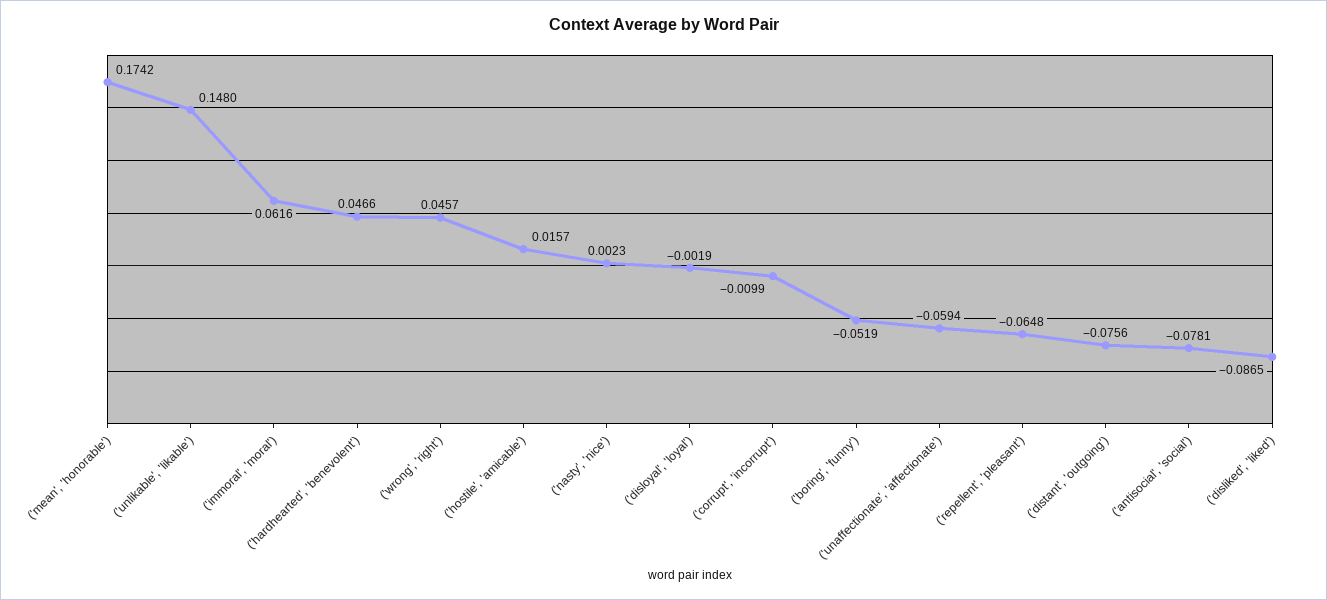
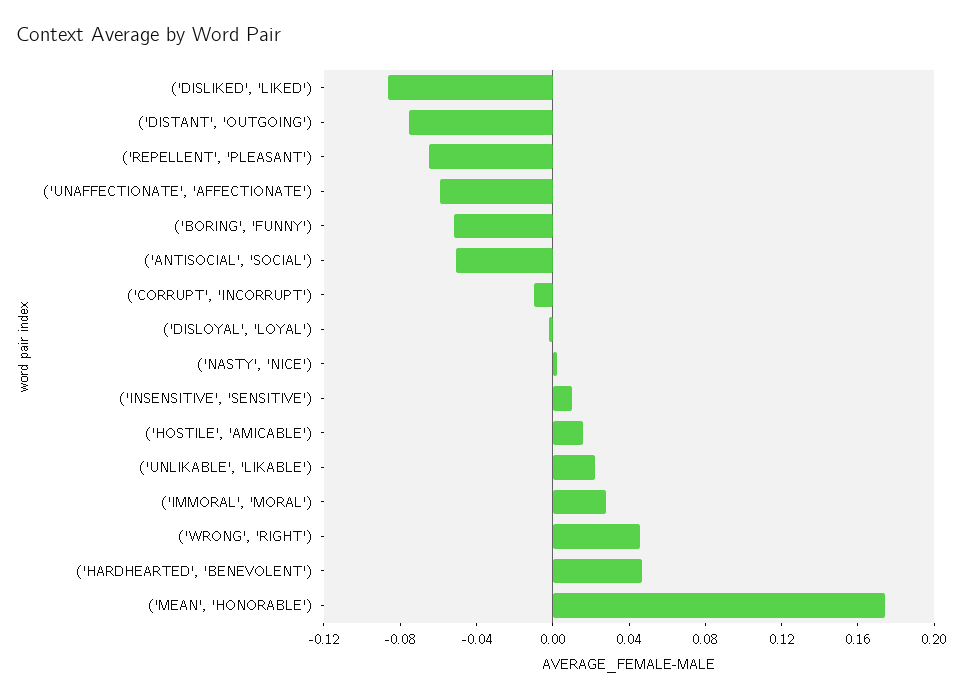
  {
    "('mean', 'honorable')": 0.1742,
-   "('unlikable', 'likable')": 0.148,
+   "('unlikable', 'likable')": 0.02,
-   "('immoral', 'moral')": 0.0616,
+   "('immoral', 'moral')": 0.03,
    "('hardhearted', 'benevolent')": 0.0466,
    "('wrong', 'right')": 0.0457,
    "('hostile', 'amicable')": 0.0157,
    "('nasty', 'nice')": 0.0023,
    "('disloyal', 'loyal')": -0.0019,
    "('corrupt', 'incorrupt')": -0.0099,
    "('boring', 'funny')": -0.0519,
    "('unaffectionate', 'affectionate')": -0.0594,
    "('repellent', 'pleasant')": -0.0648,
    "('distant', 'outgoing')": -0.0756,
-   "('antisocial', 'social')": -0.0781,
+   "('antisocial', 'social')": -0.05,
-   "('disliked', 'liked')": -0.0865
+   "('disliked', 'liked')": -0.0865,
+   "('INSENSITIVE', 'SENSITIVE')": 0.01
  }

